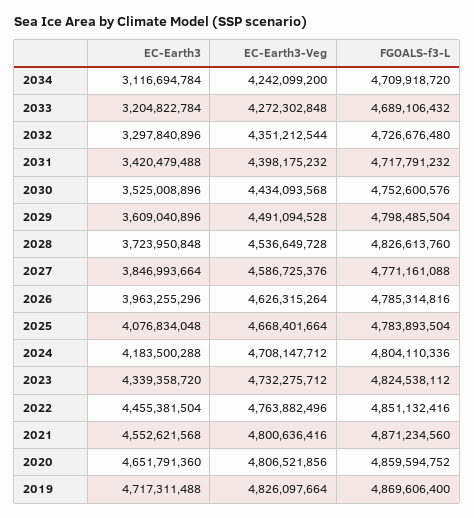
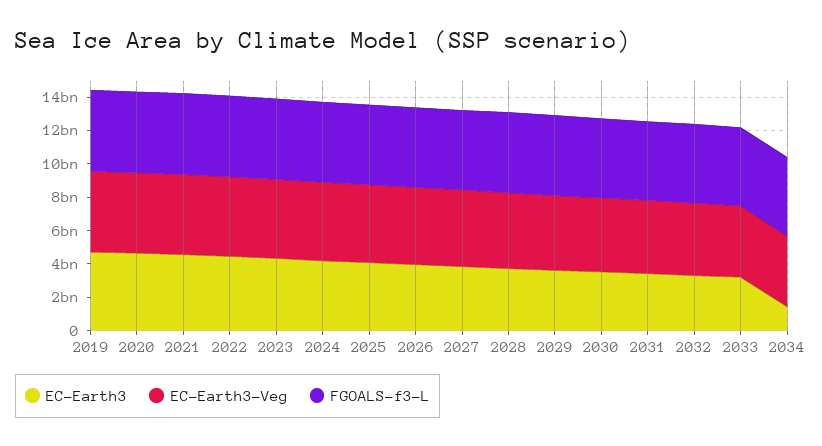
  {
    "EC-Earth3": {
-     "2034": 3116694784,
+     "2034": 1500000000,
      "2033": 3204822784,
      "2032": 3297840896,
      "2031": 3420479488,
      "2030": 3525008896,
      "2029": 3609040896,
      "2028": 3723950848,
      "2027": 3846993664,
      "2026": 3963255296,
      "2025": 4076834048,
      "2024": 4183500288,
      "2023": 4339358720,
      "2022": 4455381504,
      "2021": 4552621568,
      "2020": 4651791360,
      "2019": 4717311488
    },
    "EC-Earth3-Veg": {
      "2034": 4242099200,
      "2033": 4272302848,
      "2032": 4351212544,
      "2031": 4398175232,
      "2030": 4434093568,
      "2029": 4491094528,
      "2028": 4536649728,
      "2027": 4586725376,
      "2026": 4626315264,
      "2025": 4668401664,
      "2024": 4708147712,
      "2023": 4732275712,
      "2022": 4763882496,
      "2021": 4800636416,
      "2020": 4806521856,
      "2019": 4826097664
    },
    "FGOALS-f3-L": {
      "2034": 4709918720,
      "2033": 4689106432,
      "2032": 4726676480,
      "2031": 4717791232,
      "2030": 4752600576,
      "2029": 4798485504,
      "2028": 4826613760,
      "2027": 4771161088,
      "2026": 4785314816,
      "2025": 4783893504,
      "2024": 4804110336,
      "2023": 4824538112,
      "2022": 4851132416,
      "2021": 4871234560,
      "2020": 4859594752,
      "2019": 4869606400
    }
  }

